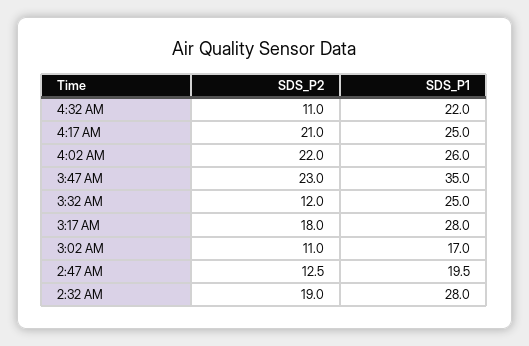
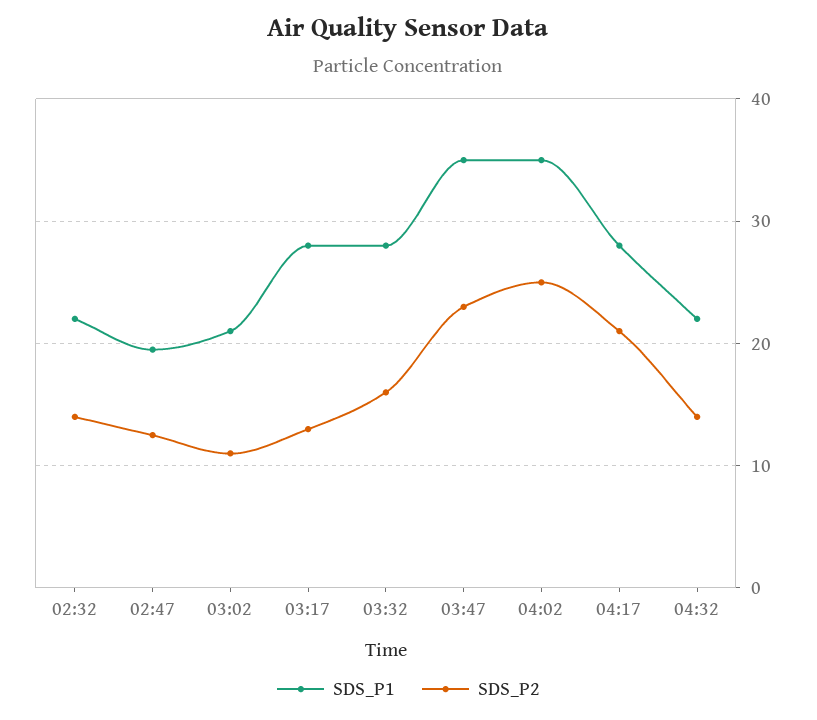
  {
    "SDS_P2": {
-     "4:32 AM": 11,
+     "4:32 AM": 14,
      "4:17 AM": 21,
-     "4:02 AM": 22,
+     "4:02 AM": 25,
      "3:47 AM": 23,
-     "3:32 AM": 12,
+     "3:32 AM": 16,
-     "3:17 AM": 18,
+     "3:17 AM": 13,
      "3:02 AM": 11,
      "2:47 AM": 12.5,
-     "2:32 AM": 19
+     "2:32 AM": 14
    },
    "SDS_P1": {
      "4:32 AM": 22,
-     "4:17 AM": 25,
+     "4:17 AM": 28,
-     "4:02 AM": 26,
+     "4:02 AM": 35,
      "3:47 AM": 35,
-     "3:32 AM": 25,
+     "3:32 AM": 28,
      "3:17 AM": 28,
-     "3:02 AM": 17,
+     "3:02 AM": 21,
      "2:47 AM": 19.5,
-     "2:32 AM": 28
+     "2:32 AM": 22
    }
  }

